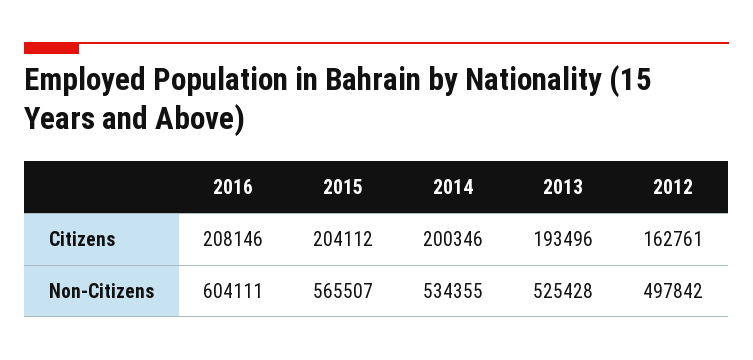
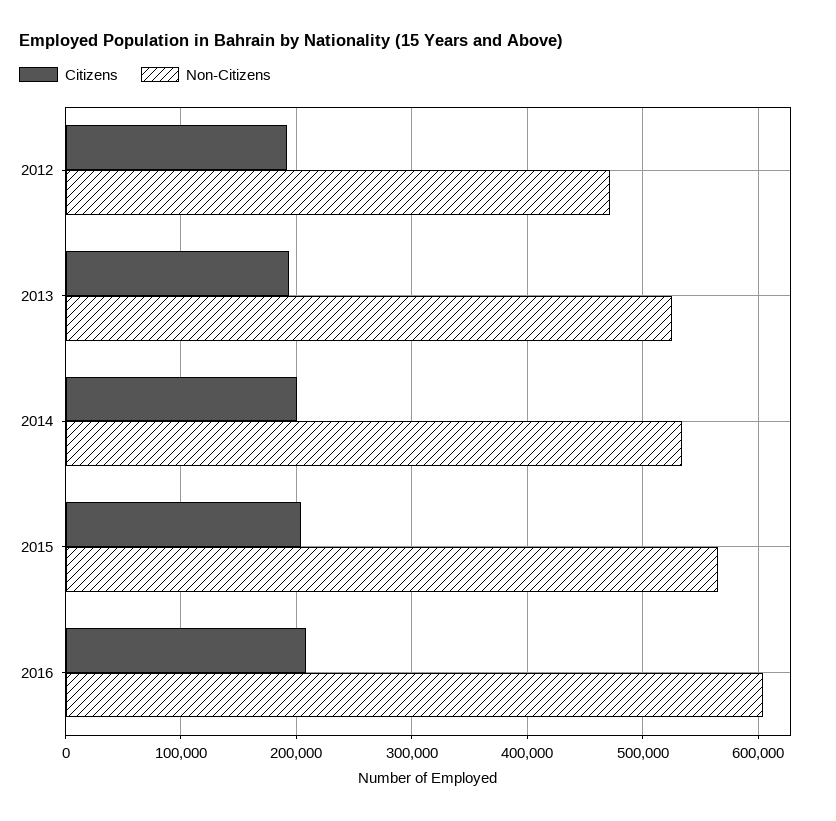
  {
    "Citizens": {
      "2016": 208146,
      "2015": 204112,
      "2014": 200346,
      "2013": 193496,
-     "2012": 162761
+     "2012": 190000
    },
    "Non-Citizens": {
      "2016": 604111,
      "2015": 565507,
      "2014": 534355,
      "2013": 525428,
-     "2012": 497842
+     "2012": 470000
    }
  }

